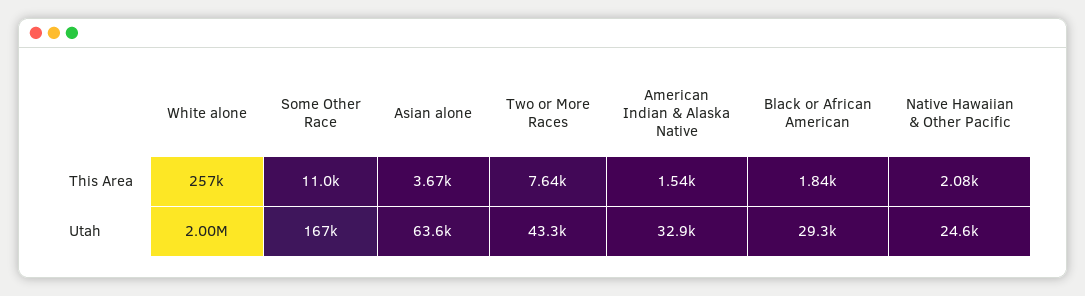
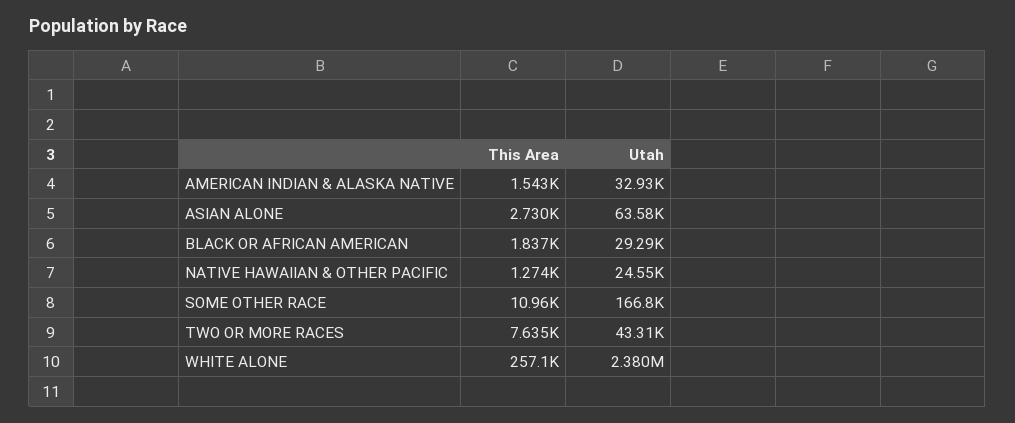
  {
    "White alone": {
      "This Area": 257100,
-     "Utah": 2000000
+     "Utah": 2380000
    },
    "Some Other Race": {
      "This Area": 10960,
      "Utah": 166800
    },
    "Asian alone": {
-     "This Area": 3670,
+     "This Area": 2730,
      "Utah": 63580
    },
    "Two or More Races": {
      "This Area": 7635,
      "Utah": 43310
    },
    "American Indian & Alaska Native": {
      "This Area": 1543,
      "Utah": 32930
    },
    "Black or African American": {
      "This Area": 1837,
      "Utah": 29290
    },
    "Native Hawaiian & Other Pacific": {
-     "This Area": 2080,
+     "This Area": 1274,
      "Utah": 24550
    }
  }

